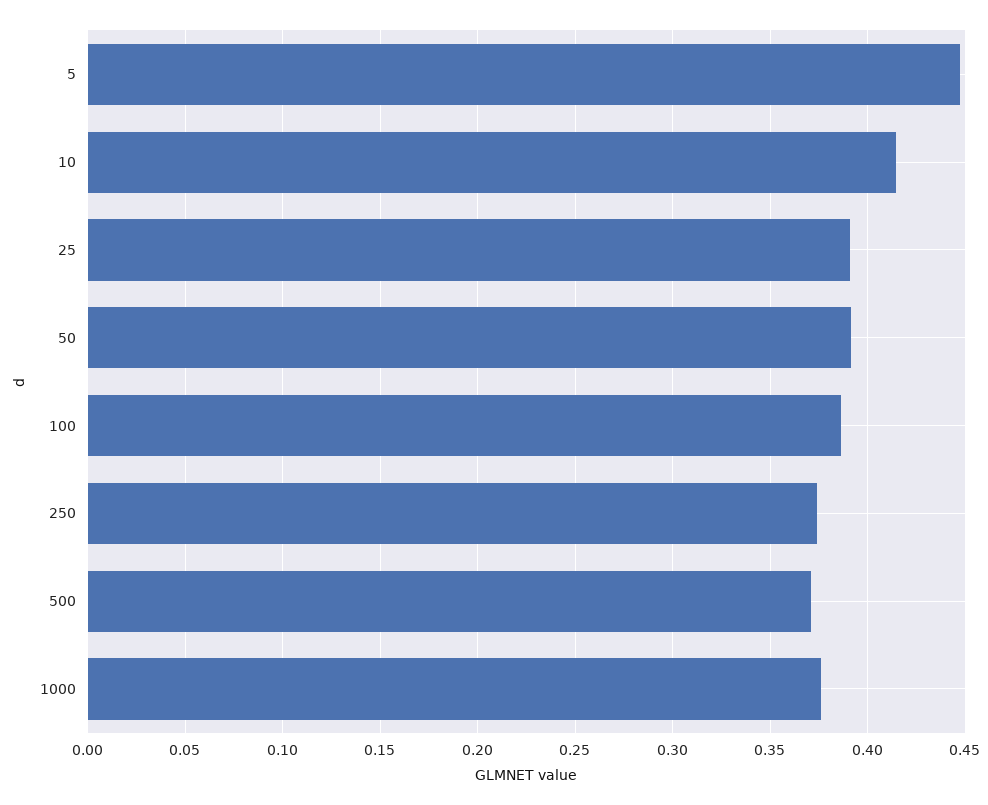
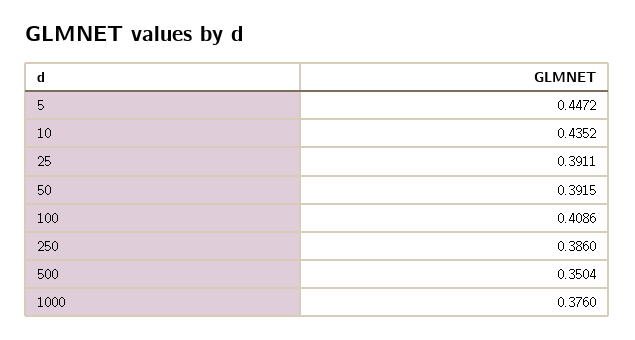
  {
    "5": 0.4472,
-   "10": 0.415,
+   "10": 0.4352,
    "25": 0.3911,
    "50": 0.3915,
-   "100": 0.385,
+   "100": 0.4086,
-   "250": 0.375,
+   "250": 0.386,
-   "500": 0.37,
+   "500": 0.3504,
    "1000": 0.376
  }

